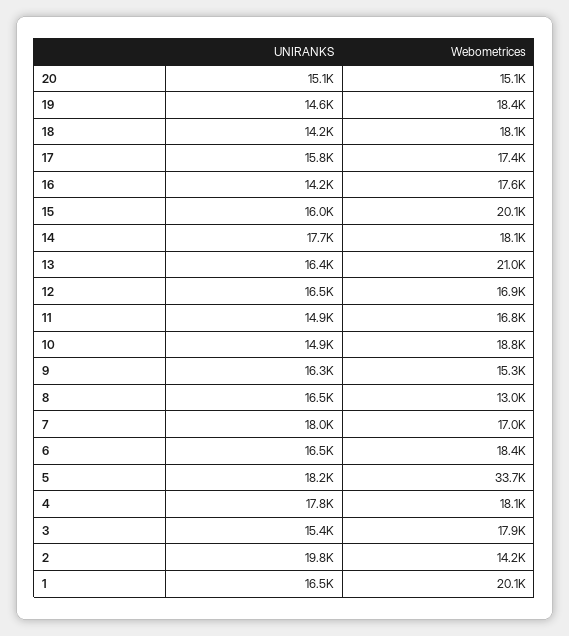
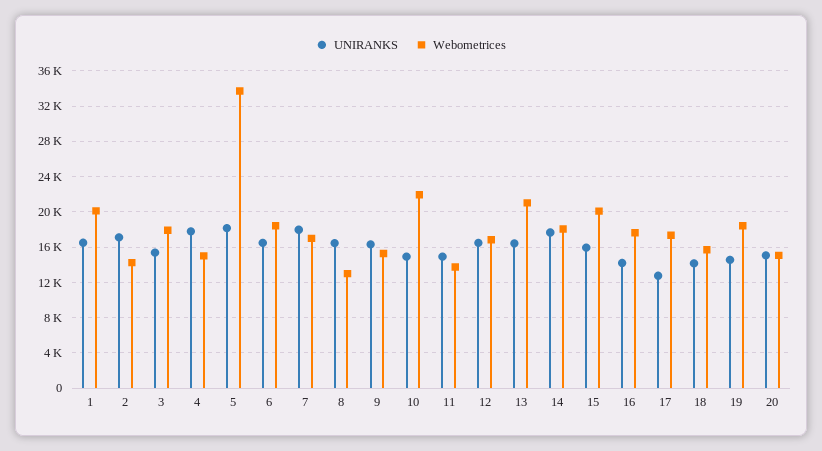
  {
    "UNIRANKS": {
      "20": 15100,
      "19": 14600,
      "18": 14200,
-     "17": 15800,
+     "17": 13000,
      "16": 14200,
      "15": 16000,
      "14": 17700,
      "13": 16400,
      "12": 16500,
      "11": 14900,
      "10": 14900,
      "9": 16300,
      "8": 16500,
      "7": 18000,
      "6": 16500,
      "5": 18200,
      "4": 17800,
      "3": 15400,
-     "2": 19800,
+     "2": 17000,
      "1": 16500
    },
    "Webometrices": {
      "20": 15100,
      "19": 18400,
-     "18": 18100,
+     "18": 16000,
      "17": 17400,
      "16": 17600,
      "15": 20100,
      "14": 18100,
      "13": 21000,
      "12": 16900,
-     "11": 16800,
+     "11": 14000,
-     "10": 18800,
+     "10": 22000,
      "9": 15300,
      "8": 13000,
      "7": 17000,
      "6": 18400,
      "5": 33700,
-     "4": 18100,
+     "4": 15000,
      "3": 17900,
      "2": 14200,
      "1": 20100
    }
  }

